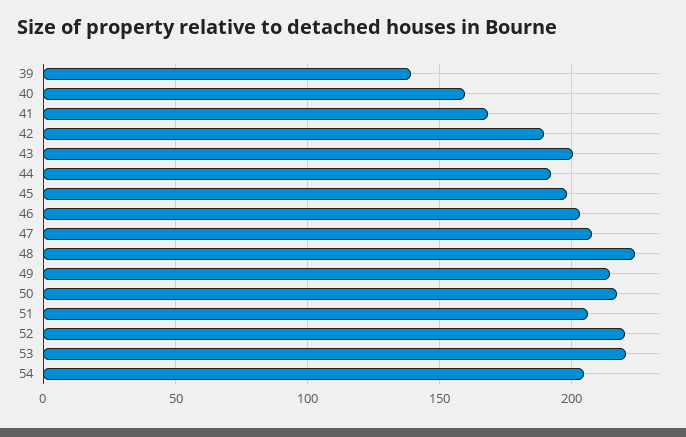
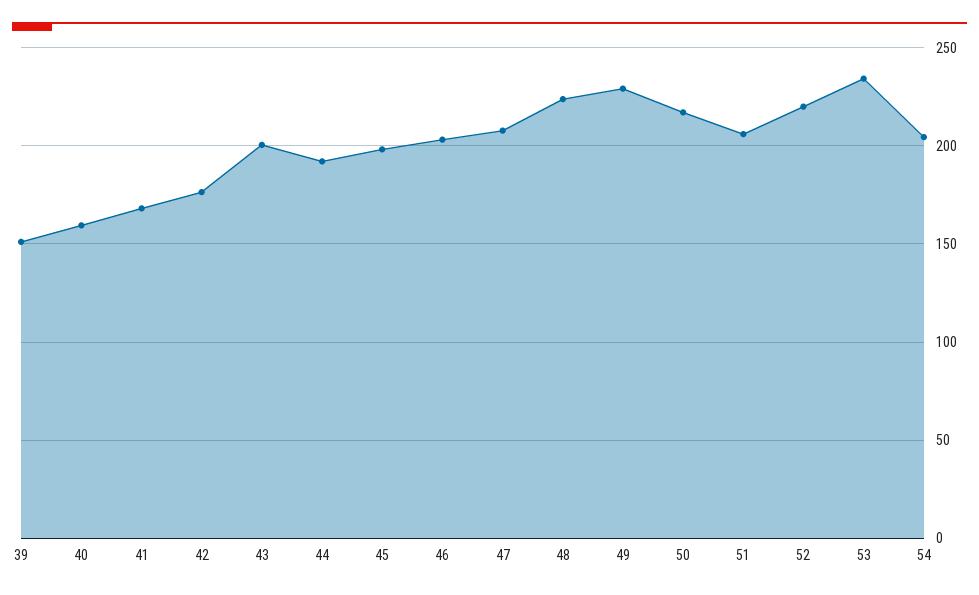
  {
-   "39": 140,
+   "39": 150,
    "40": 160,
    "41": 170,
-   "42": 190,
+   "42": 175,
    "43": 200,
    "44": 190,
    "45": 200,
    "46": 205,
    "47": 210,
    "48": 225,
-   "49": 215,
+   "49": 230,
    "50": 215,
    "51": 205,
    "52": 220,
-   "53": 220,
+   "53": 235,
    "54": 205
  }

